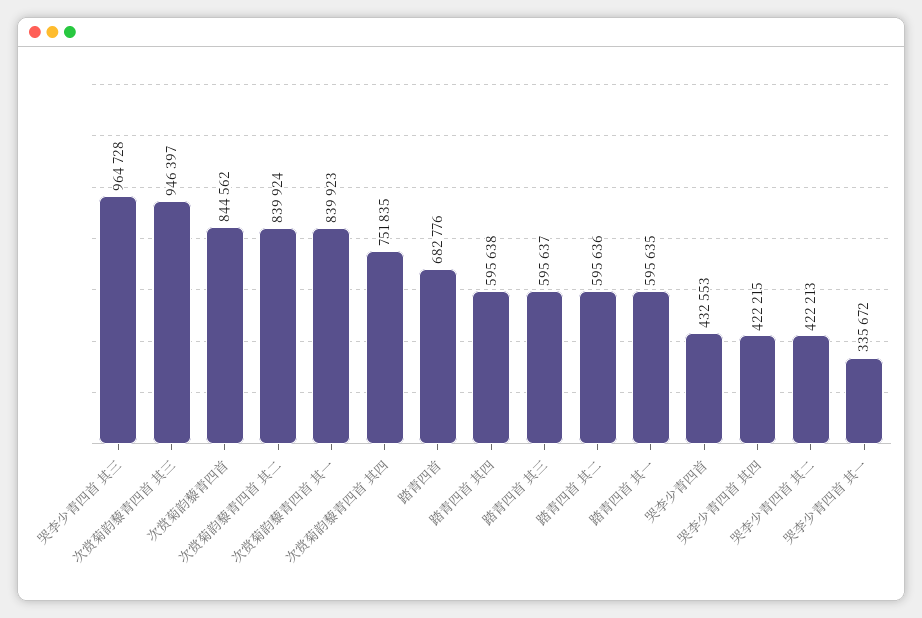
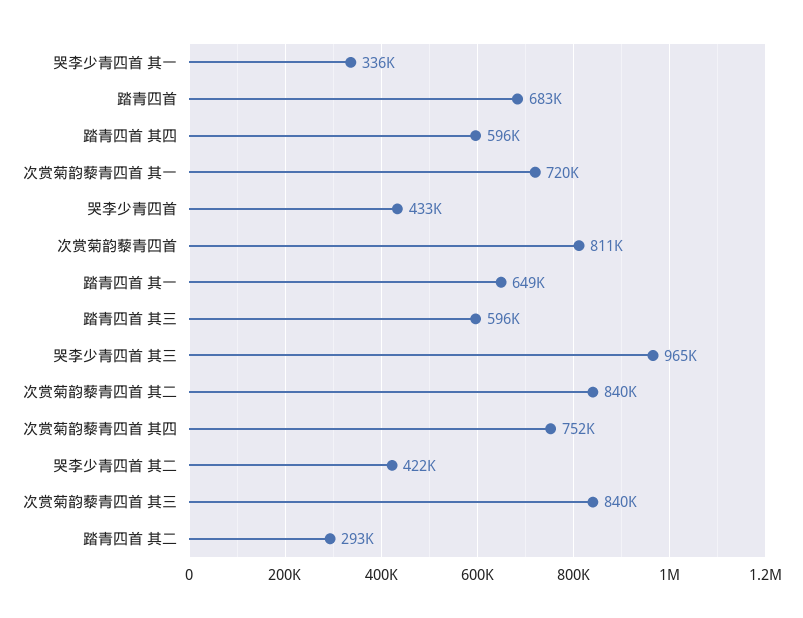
  {
    "哭李少青四首 其三": 964728,
-   "次赏菊韵藜青四首 其三": 946397,
+   "次赏菊韵藜青四首 其三": 840000,
-   "次赏菊韵藜青四首": 844562,
+   "次赏菊韵藜青四首": 811000,
    "次赏菊韵藜青四首 其二": 839924,
-   "次赏菊韵藜青四首 其一": 839923,
+   "次赏菊韵藜青四首 其一": 720000,
    "次赏菊韵藜青四首 其四": 751835,
    "踏青四首": 682776,
    "踏青四首 其四": 595638,
    "踏青四首 其三": 595637,
-   "踏青四首 其二": 595636,
+   "踏青四首 其二": 293000,
-   "踏青四首 其一": 595635,
+   "踏青四首 其一": 649000,
    "哭李少青四首": 432553,
-   "哭李少青四首 其四": 422215,
    "哭李少青四首 其二": 422213,
    "哭李少青四首 其一": 335672
  }

